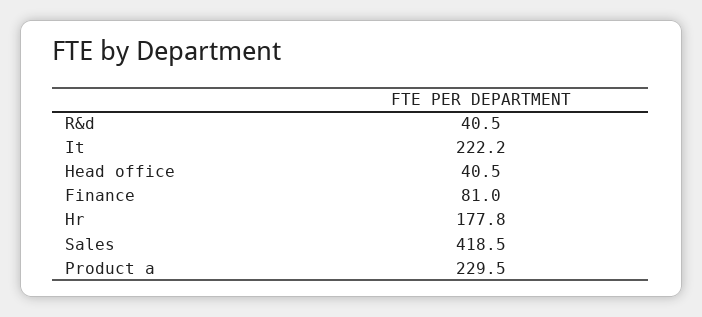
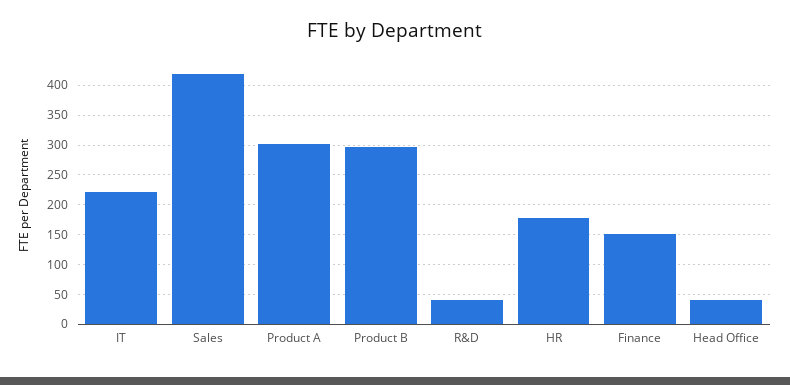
  {
    "R&d": 40.5,
    "It": 222.2,
    "Head office": 40.5,
-   "Finance": 81,
+   "Finance": 150,
    "Hr": 177.8,
    "Sales": 418.5,
-   "Product a": 229.5
+   "Product a": 300,
+   "Product B": 300
  }

